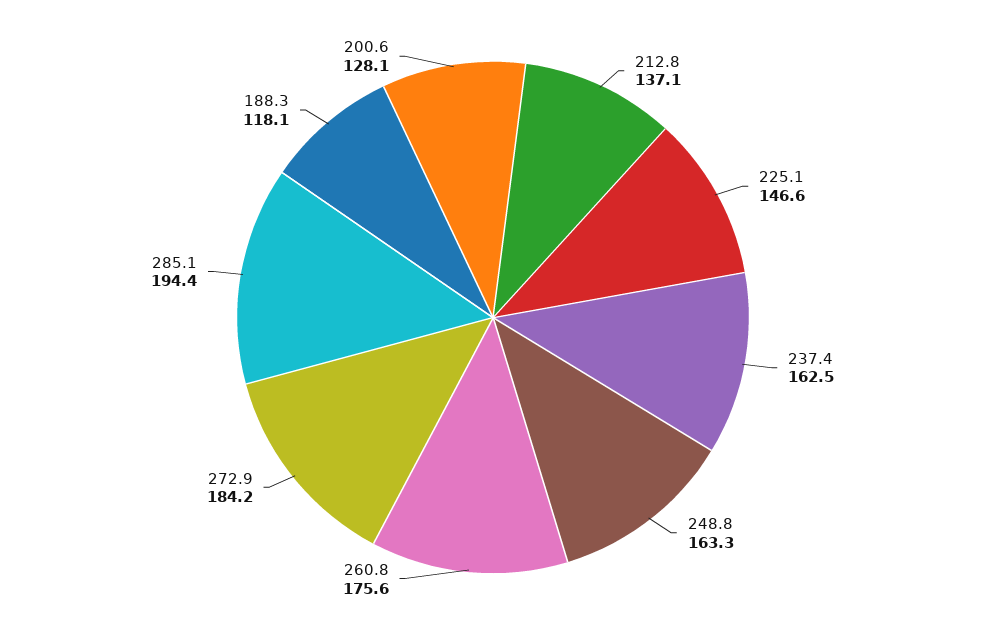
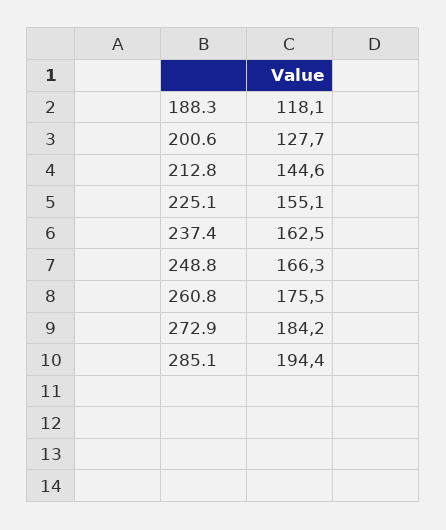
  {
-   "212.8": 137.1,
+   "212.8": 144.6,
-   "225.1": 146.6,
+   "225.1": 155.1,
    "237.4": 162.5,
-   "248.8": 163.3,
+   "248.8": 166.3,
-   "260.8": 175.6,
+   "260.8": 175.5,
    "272.9": 184.2,
    "285.1": 194.4,
    "188.3": 118.1,
-   "200.6": 128.1
+   "200.6": 127.7
  }

